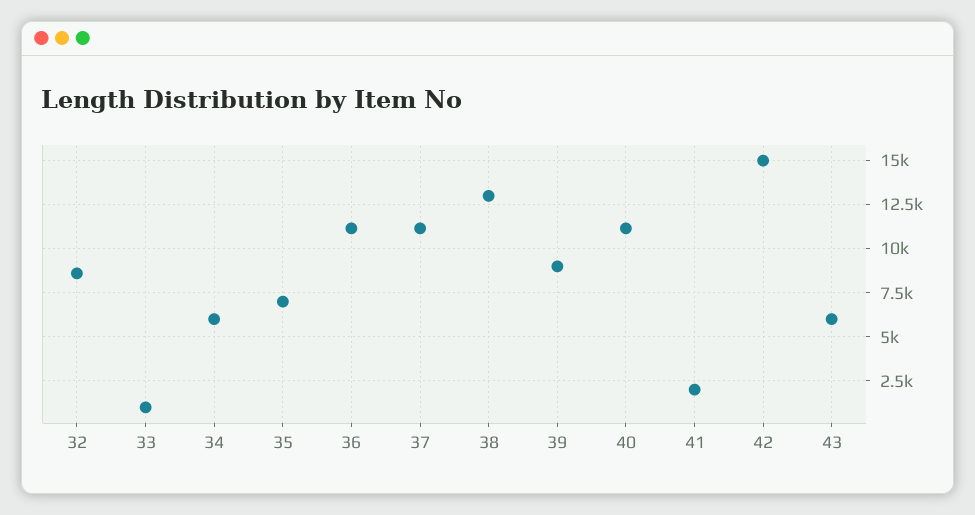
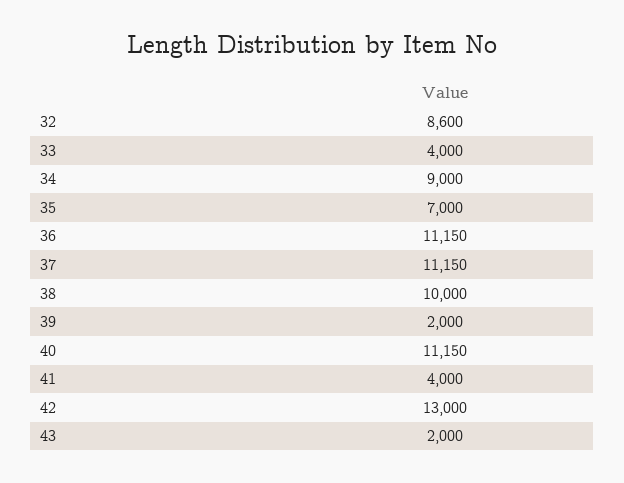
  {
    "32": 8600,
-   "33": 1000,
+   "33": 4000,
-   "34": 6000,
+   "34": 9000,
    "35": 7000,
    "36": 11150,
    "37": 11150,
-   "38": 13000,
+   "38": 10000,
-   "39": 9000,
+   "39": 2000,
    "40": 11150,
-   "41": 2000,
+   "41": 4000,
-   "42": 15000,
+   "42": 13000,
-   "43": 6000
+   "43": 2000
  }

